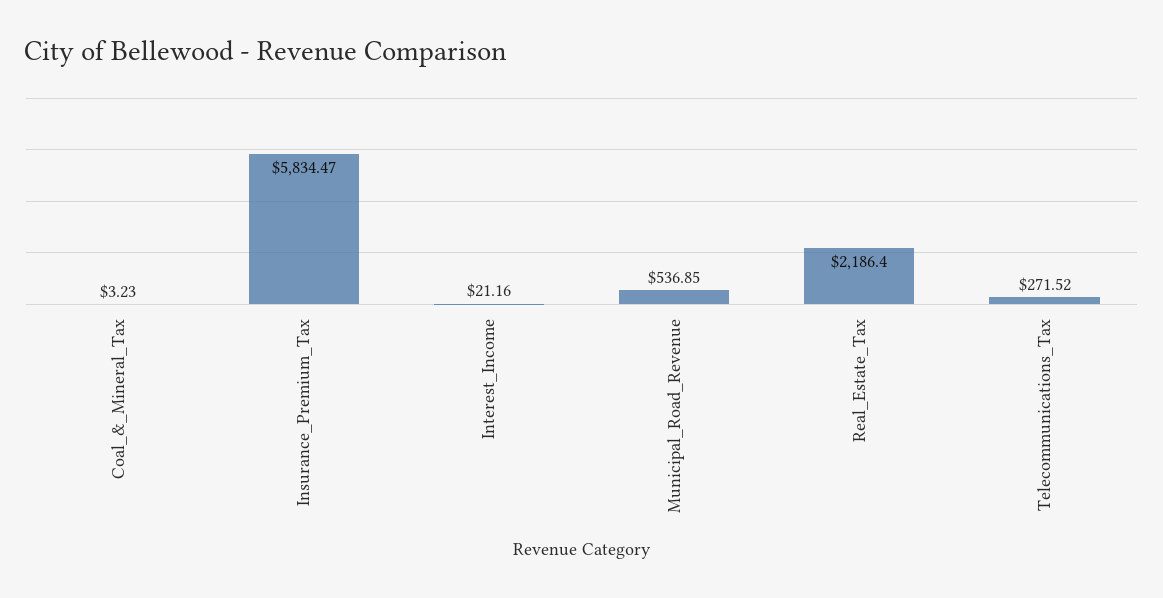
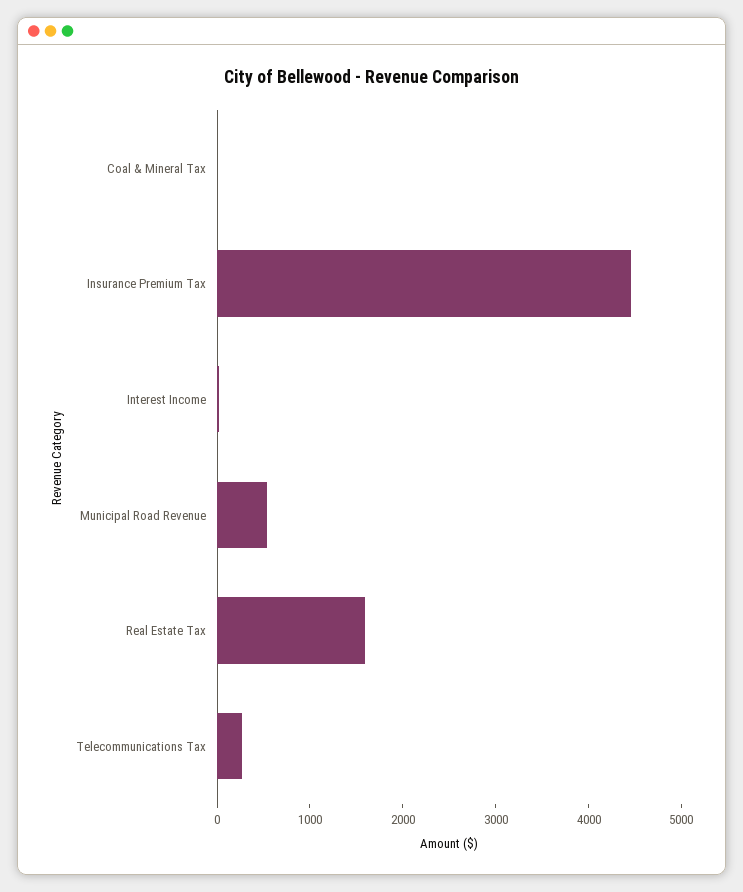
  {
    "Coal_&_Mineral_Tax": 3.23,
-   "Insurance_Premium_Tax": 5834.47,
+   "Insurance_Premium_Tax": 4400,
    "Interest_Income": 21.16,
    "Municipal_Road_Revenue": 536.85,
-   "Real_Estate_Tax": 2186.4,
+   "Real_Estate_Tax": 1600,
    "Telecommunications_Tax": 271.52
  }

